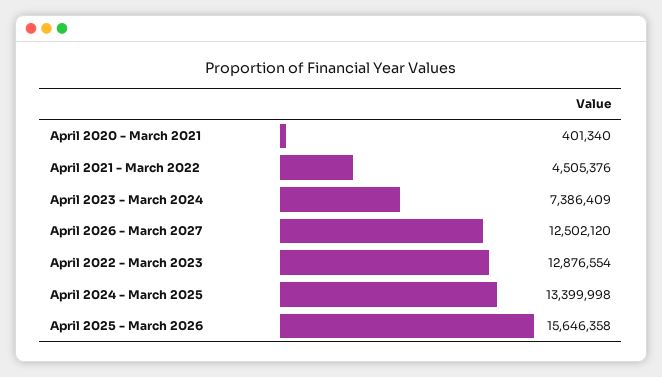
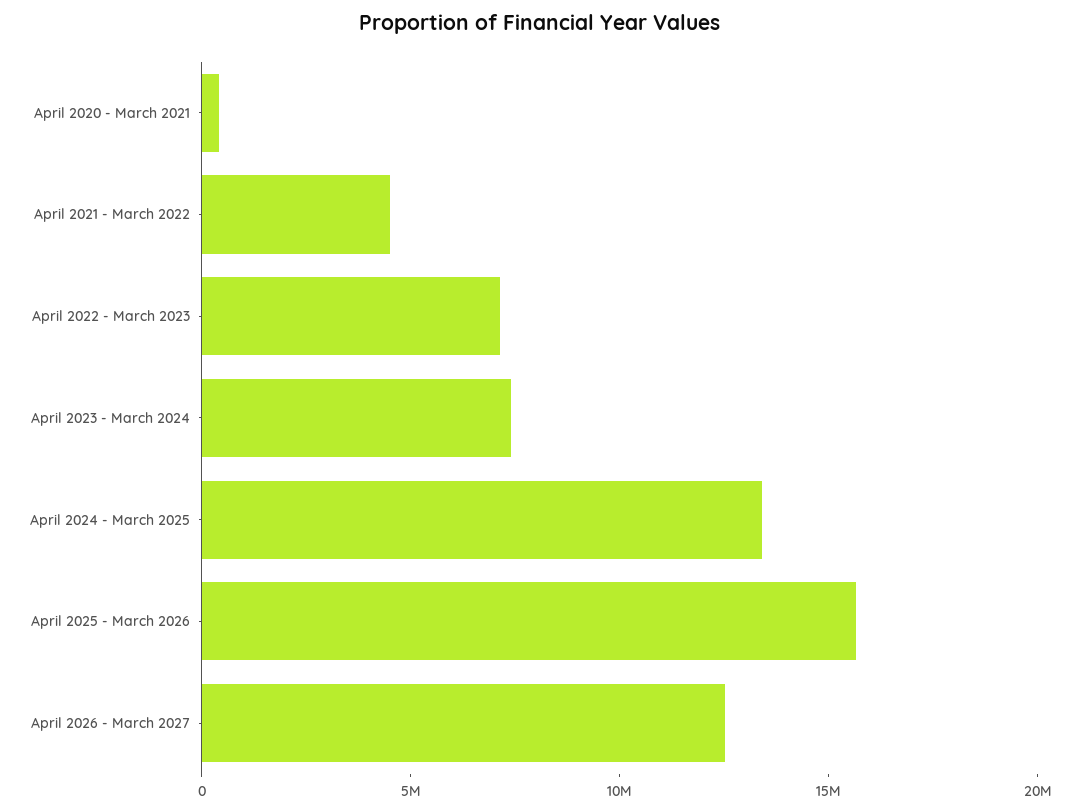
  {
    "April 2020 - March 2021": 401340,
    "April 2021 - March 2022": 4505376,
    "April 2023 - March 2024": 7386409,
    "April 2026 - March 2027": 12502120,
-   "April 2022 - March 2023": 12876554,
+   "April 2022 - March 2023": 7000000,
    "April 2024 - March 2025": 13399998,
    "April 2025 - March 2026": 15646358
  }

